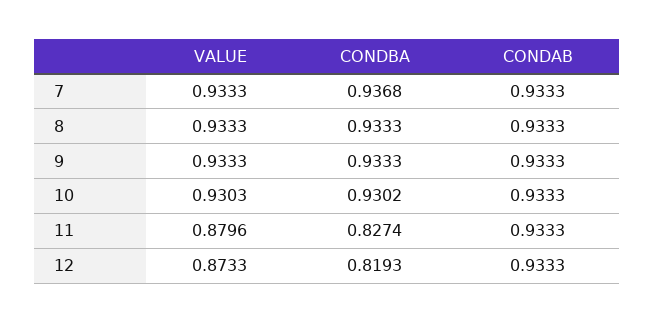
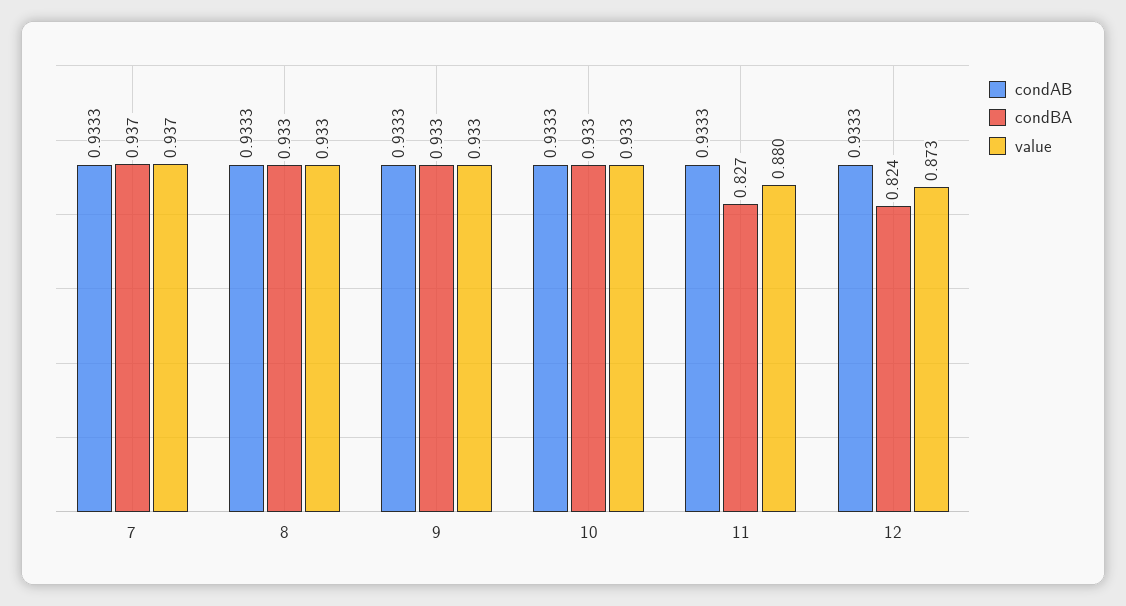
  {
    "VALUE": {
-     "7": 0.9333,
+     "7": 0.937,
      "8": 0.9333,
      "9": 0.9333,
-     "10": 0.9303,
+     "10": 0.933,
      "11": 0.8796,
      "12": 0.8733
    },
    "CONDBA": {
      "7": 0.9368,
      "8": 0.9333,
      "9": 0.9333,
-     "10": 0.9302,
+     "10": 0.933,
      "11": 0.8274,
-     "12": 0.8193
+     "12": 0.824
    },
    "CONDAB": {
      "7": 0.9333,
      "8": 0.9333,
      "9": 0.9333,
      "10": 0.9333,
      "11": 0.9333,
      "12": 0.9333
    }
  }

